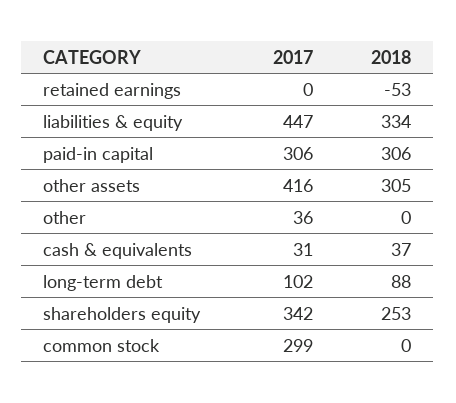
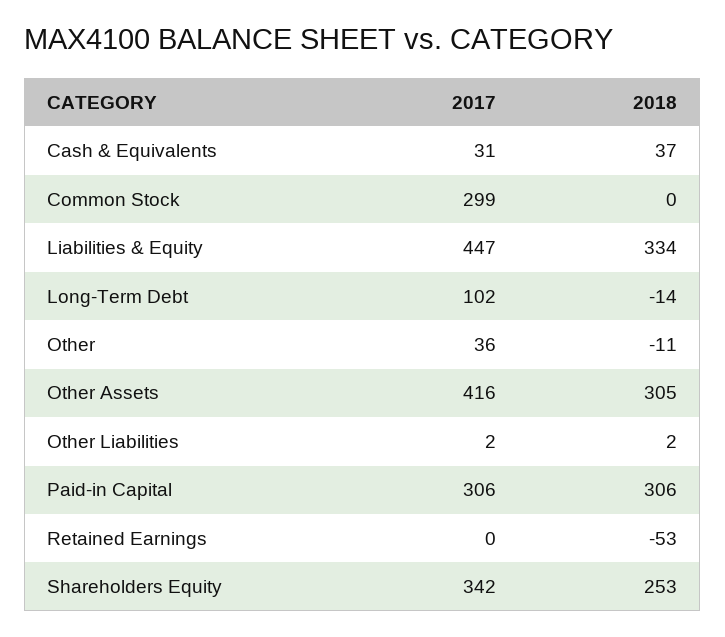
  {
    "2017": {
      "retained earnings": 0,
      "liabilities & equity": 447,
      "paid-in capital": 306,
      "other assets": 416,
      "other": 36,
      "cash & equivalents": 31,
      "long-term debt": 102,
      "shareholders equity": 342,
-     "common stock": 299
+     "common stock": 299,
+     "Other Liabilities": 2
    },
    "2018": {
      "retained earnings": -53,
      "liabilities & equity": 334,
      "paid-in capital": 306,
      "other assets": 305,
-     "other": 0,
+     "other": -11,
      "cash & equivalents": 37,
-     "long-term debt": 88,
+     "long-term debt": -14,
      "shareholders equity": 253,
-     "common stock": 0
+     "common stock": 0,
+     "Other Liabilities": 2
    }
  }

